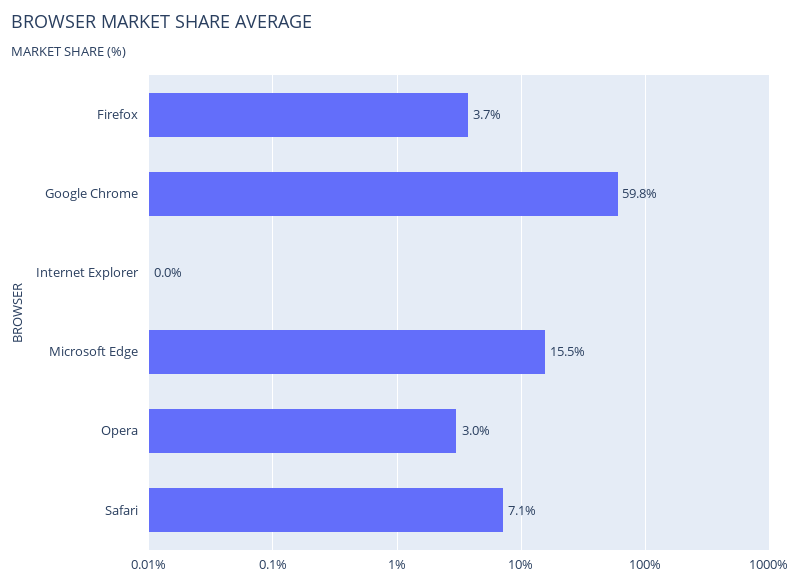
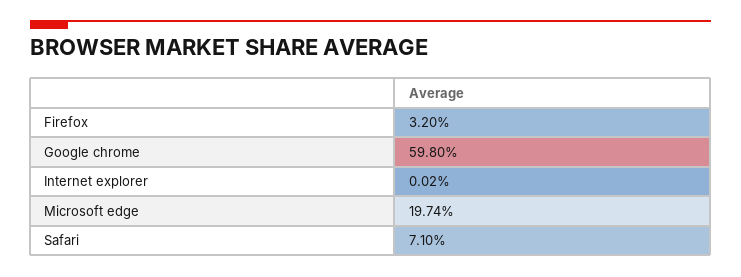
  {
-   "Firefox": 3.7,
+   "Firefox": 3.2,
    "Google Chrome": 59.8,
    "Internet Explorer": 0.02,
-   "Microsoft Edge": 15.5,
+   "Microsoft Edge": 19.74,
-   "Opera": 3,
    "Safari": 7.1
  }

